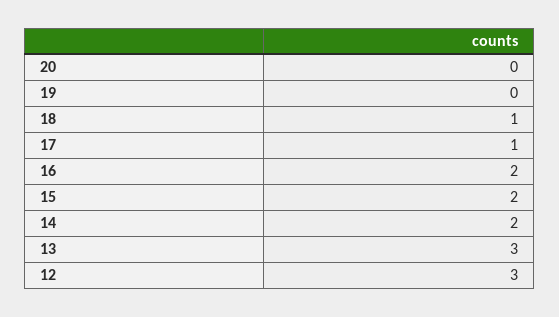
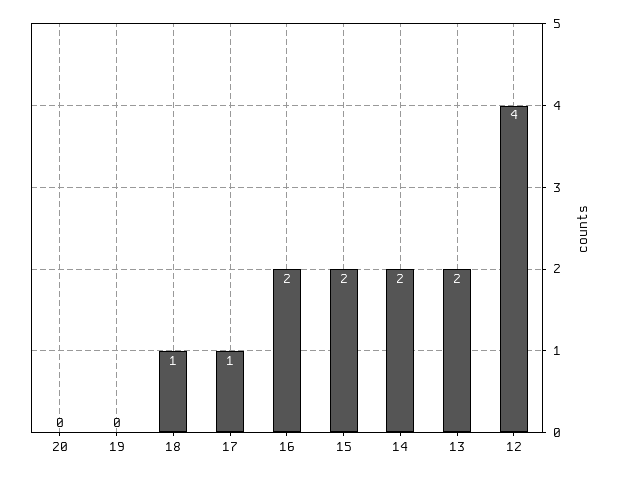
  {
    "20": 0,
    "19": 0,
    "18": 1,
    "17": 1,
    "16": 2,
    "15": 2,
    "14": 2,
-   "13": 3,
+   "13": 2,
-   "12": 3
+   "12": 4
  }

